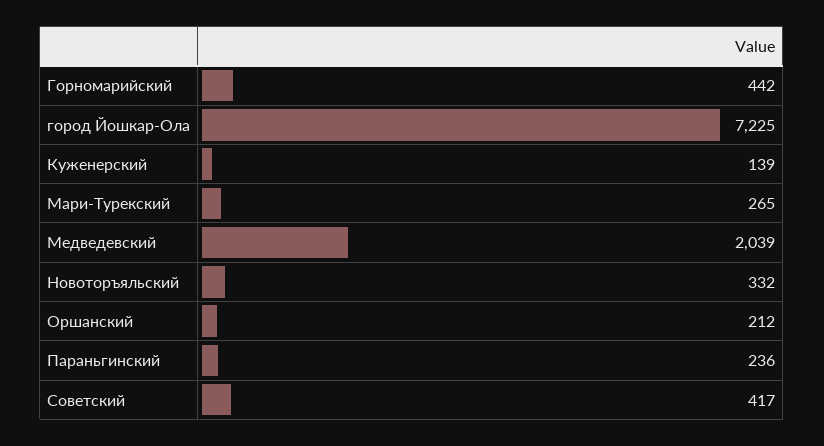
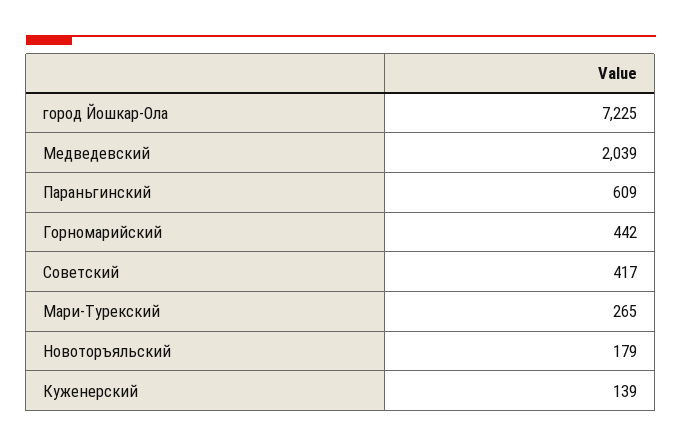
  {
    "Горномарийский": 442,
    "город Йошкар-Ола": 7225,
    "Куженерский": 139,
    "Мари-Турекский": 265,
    "Медведевский": 2039,
-   "Новоторъяльский": 332,
+   "Новоторъяльский": 179,
-   "Оршанский": 212,
-   "Параньгинский": 236,
+   "Параньгинский": 609,
    "Советский": 417
  }

